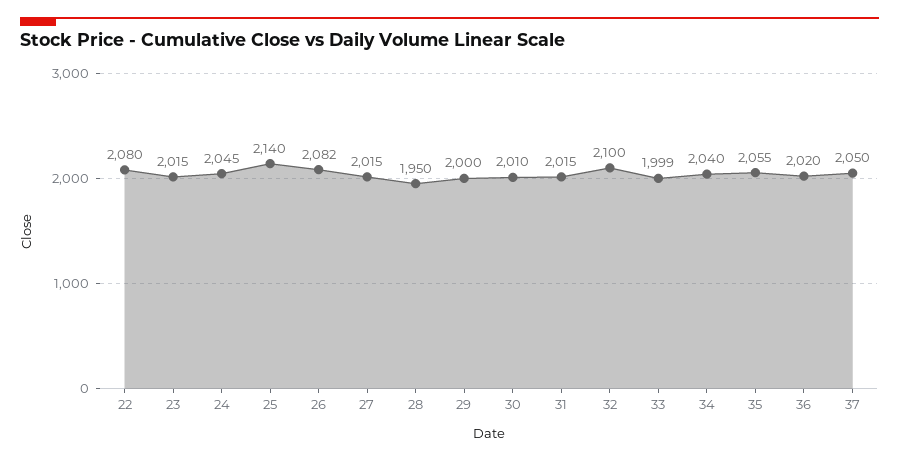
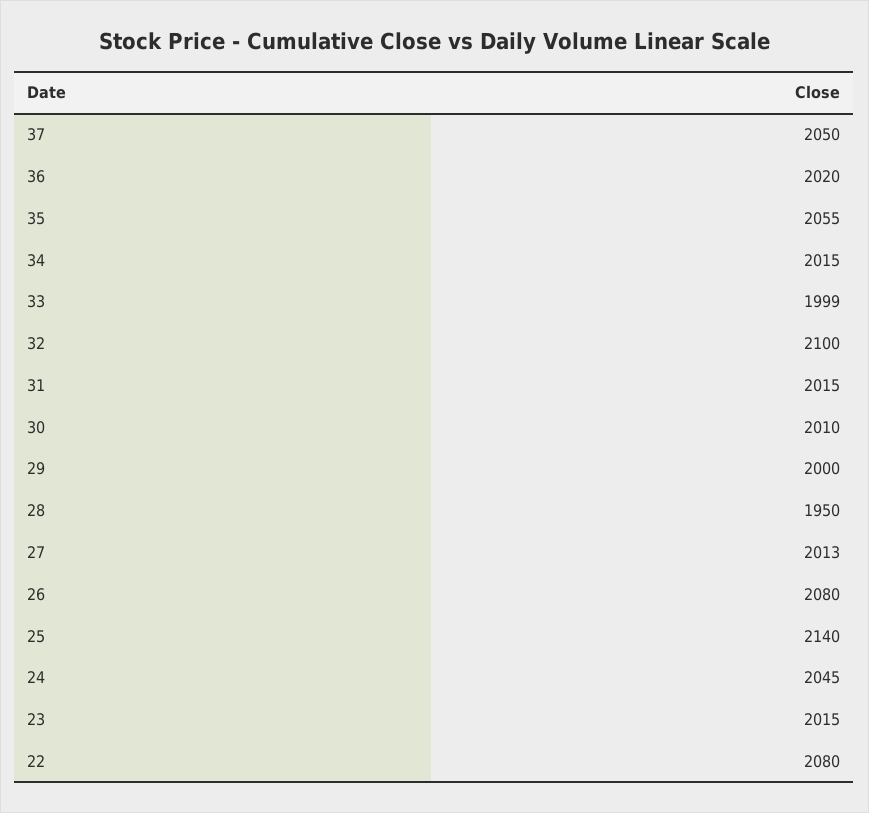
  {
    "22": 2080,
    "23": 2015,
    "24": 2045,
    "25": 2140,
-   "26": 2082,
+   "26": 2080,
-   "27": 2015,
+   "27": 2013,
    "28": 1950,
    "29": 2000,
    "30": 2010,
    "31": 2015,
    "32": 2100,
    "33": 1999,
-   "34": 2040,
+   "34": 2015,
    "35": 2055,
    "36": 2020,
    "37": 2050
  }

